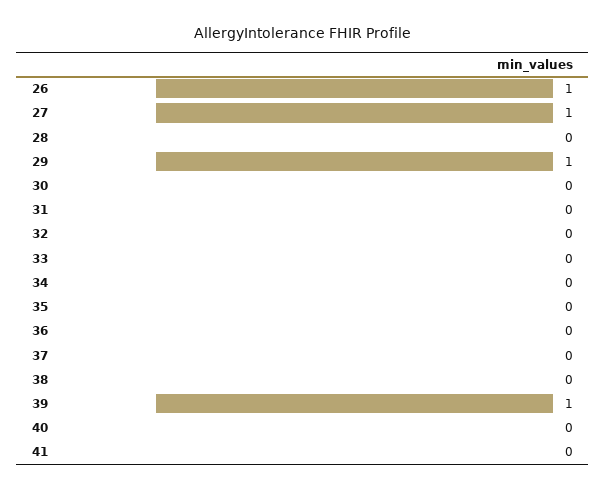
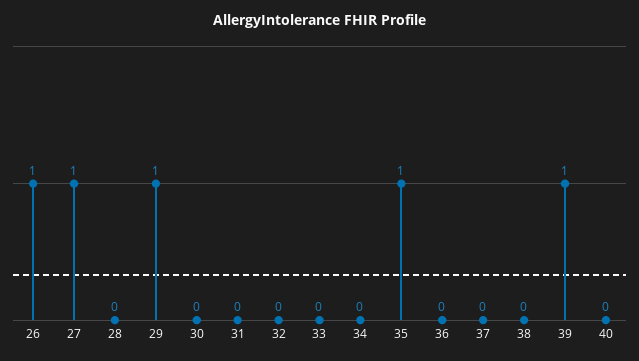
  {
    "26": 1,
    "27": 1,
    "28": 0,
    "29": 1,
    "30": 0,
    "31": 0,
    "32": 0,
    "33": 0,
    "34": 0,
-   "35": 0,
+   "35": 1,
    "36": 0,
    "37": 0,
    "38": 0,
    "39": 1,
-   "40": 0,
+   "40": 0
-   "41": 0
  }

